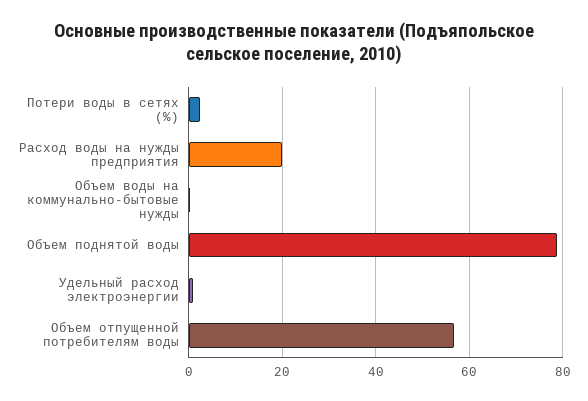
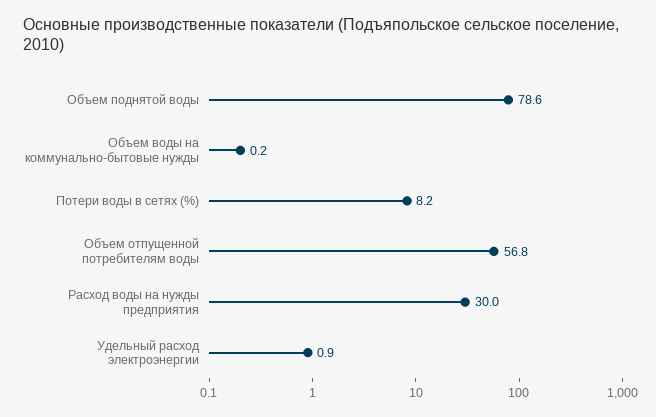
  {
-   "Потери воды в сетях (%)": 2,
+   "Потери воды в сетях (%)": 8.2,
-   "Расход воды на нужды предприятия": 20,
+   "Расход воды на нужды предприятия": 30,
    "Объем воды на коммунально-бытовые нужды": 0.2,
    "Объем поднятой воды": 78.6,
    "Удельный расход электроэнергии": 0.9,
    "Объем отпущенной потребителям воды": 56.8
  }

